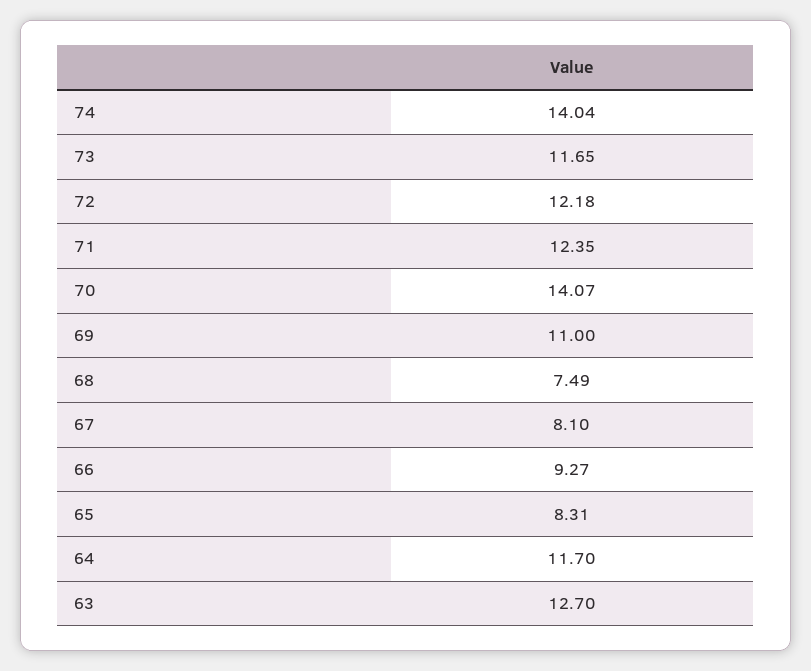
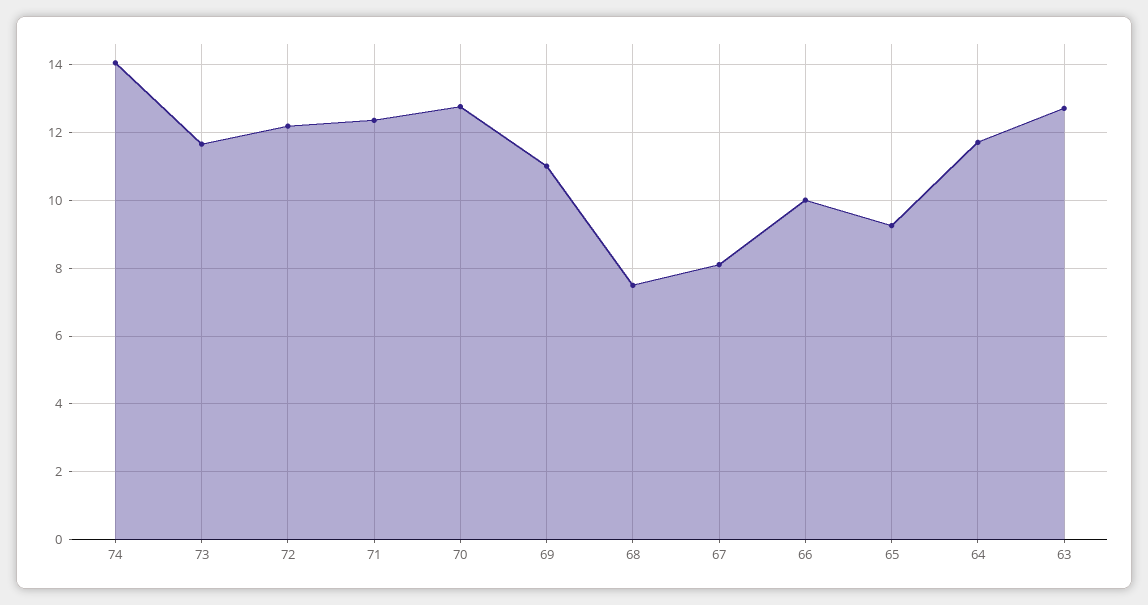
  {
    "74": 14.04,
    "73": 11.65,
    "72": 12.18,
    "71": 12.35,
-   "70": 14.07,
+   "70": 12.8,
    "69": 11,
    "68": 7.49,
    "67": 8.1,
-   "66": 9.27,
+   "66": 10,
-   "65": 8.31,
+   "65": 9.2,
    "64": 11.7,
    "63": 12.7
  }

